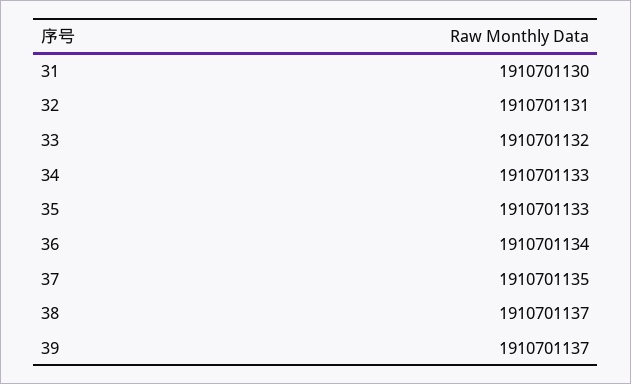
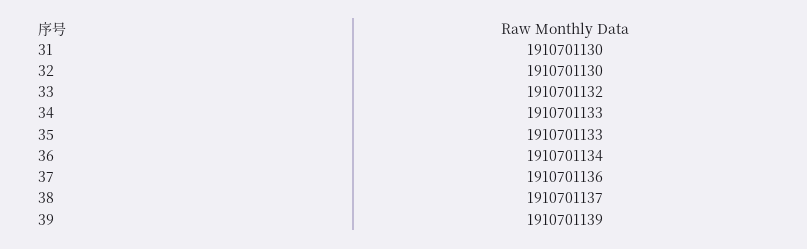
  {
    "31": 1910701130,
-   "32": 1910701131,
+   "32": 1910701130,
    "33": 1910701132,
    "34": 1910701133,
    "35": 1910701133,
    "36": 1910701134,
-   "37": 1910701135,
+   "37": 1910701136,
    "38": 1910701137,
-   "39": 1910701137
+   "39": 1910701139
  }

